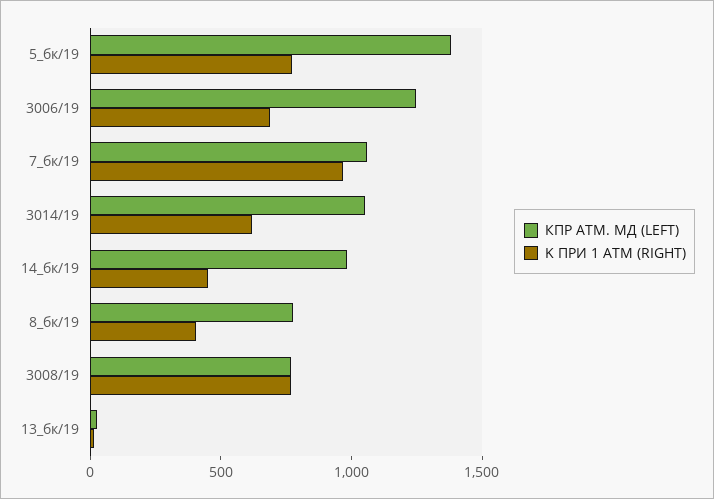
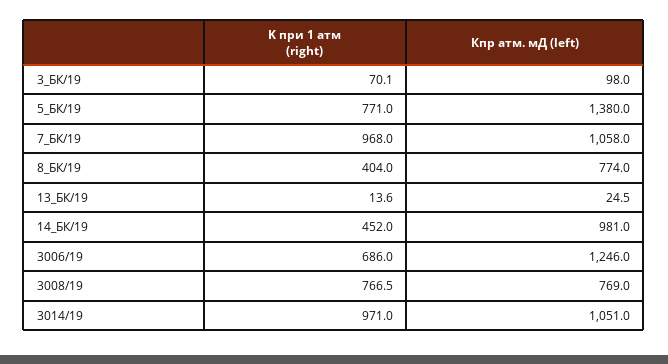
  {
    "КПР АТМ. МД (LEFT)": {
      "5_бк/19": 1380,
      "3006/19": 1246,
      "7_бк/19": 1058,
      "3014/19": 1051,
      "14_бк/19": 981,
      "8_бк/19": 774,
      "3008/19": 769,
-     "13_бк/19": 24.5
+     "13_бк/19": 24.5,
+     "3_БК/19": 98
    },
    "K ПРИ 1 АТМ (RIGHT)": {
      "5_бк/19": 771,
      "3006/19": 686,
      "7_бк/19": 968,
-     "3014/19": 600,
+     "3014/19": 971,
      "14_бк/19": 452,
      "8_бк/19": 404,
      "3008/19": 766.5,
-     "13_бк/19": 13.6
+     "13_бк/19": 13.6,
+     "3_БК/19": 70.1
    }
  }

